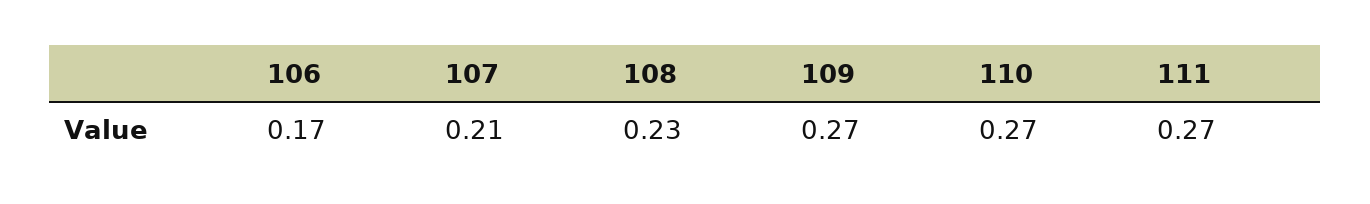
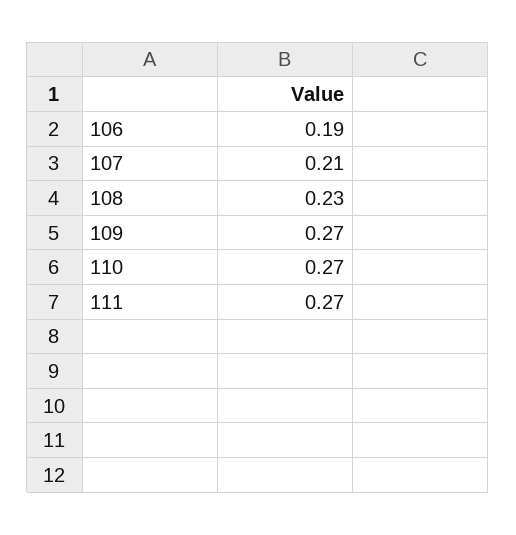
  {
-   "106": 0.17,
+   "106": 0.19,
    "107": 0.21,
    "108": 0.23,
    "109": 0.27,
    "110": 0.27,
    "111": 0.27
  }

